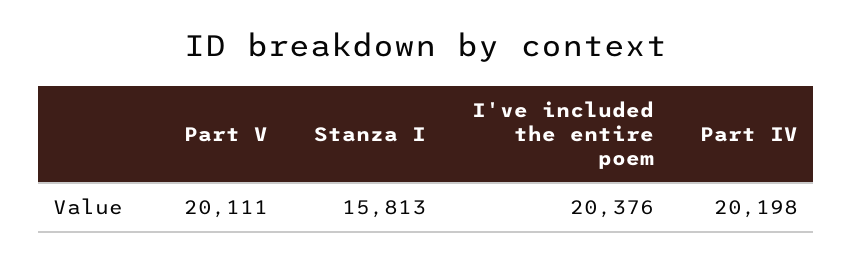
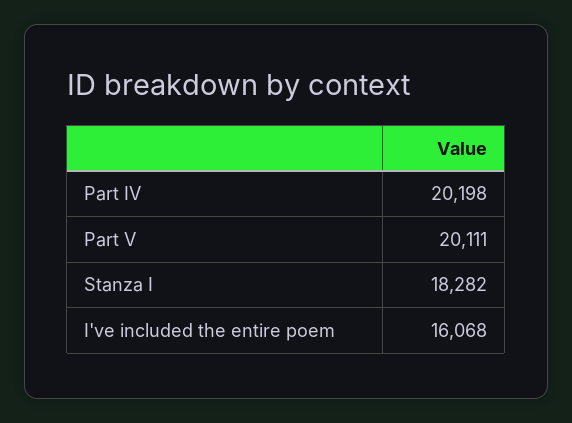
  {
    "Part V": 20111,
-   "Stanza I": 15813,
+   "Stanza I": 18282,
-   "I've included the entire poem": 20376,
+   "I've included the entire poem": 16068,
    "Part IV": 20198
  }

